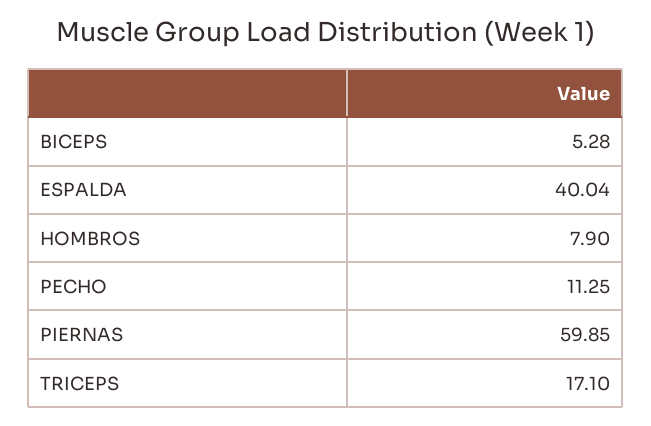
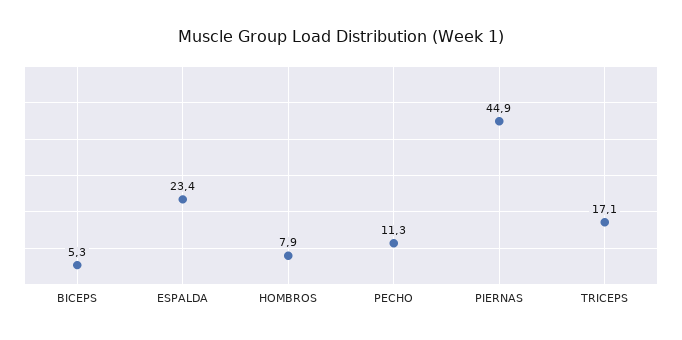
  {
    "BICEPS": 5.28,
-   "ESPALDA": 40.04,
+   "ESPALDA": 23.4,
    "HOMBROS": 7.9,
    "PECHO": 11.25,
-   "PIERNAS": 59.85,
+   "PIERNAS": 44.9,
    "TRICEPS": 17.1
  }

